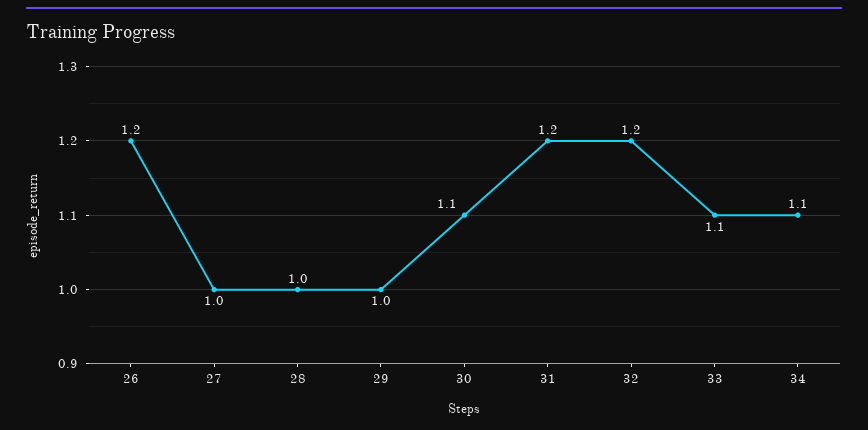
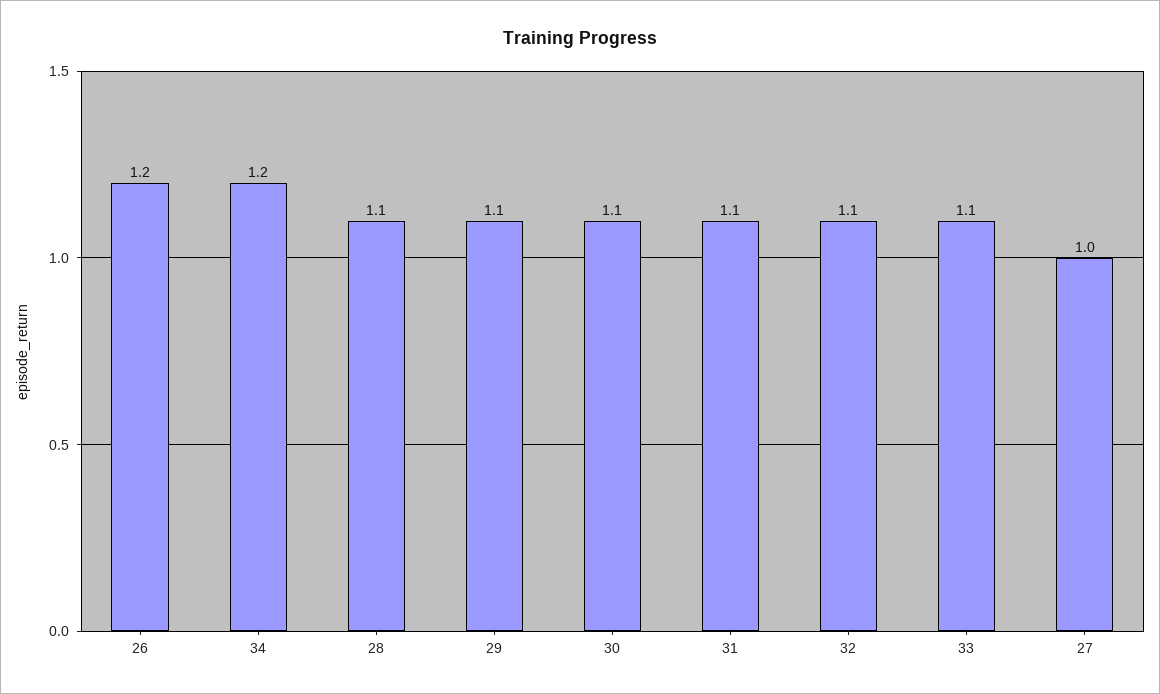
  {
    "26": 1.2,
    "27": 1,
-   "28": 1,
+   "28": 1.1,
-   "29": 1,
+   "29": 1.1,
    "30": 1.1,
-   "31": 1.2,
+   "31": 1.1,
-   "32": 1.2,
+   "32": 1.1,
    "33": 1.1,
-   "34": 1.1
+   "34": 1.2
  }

